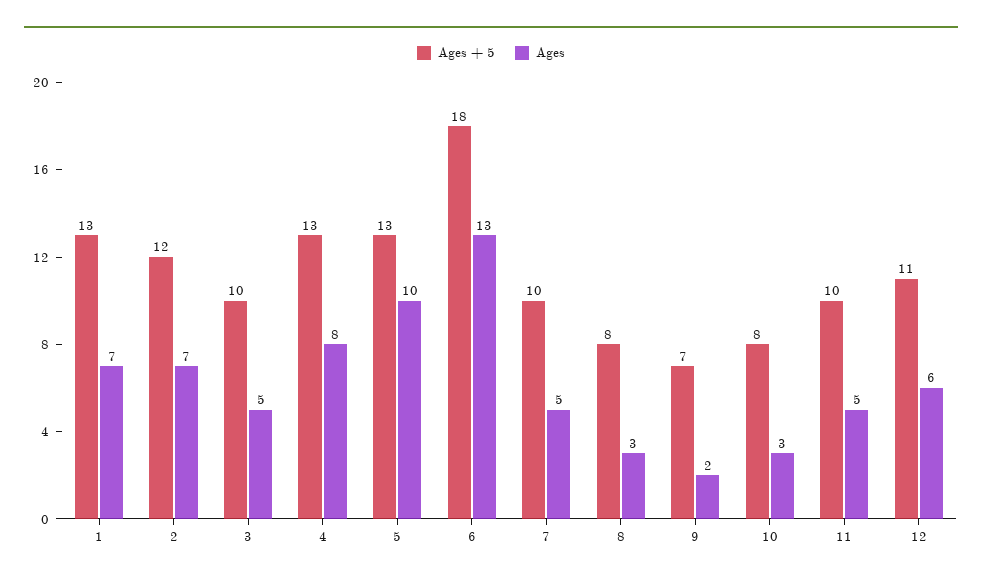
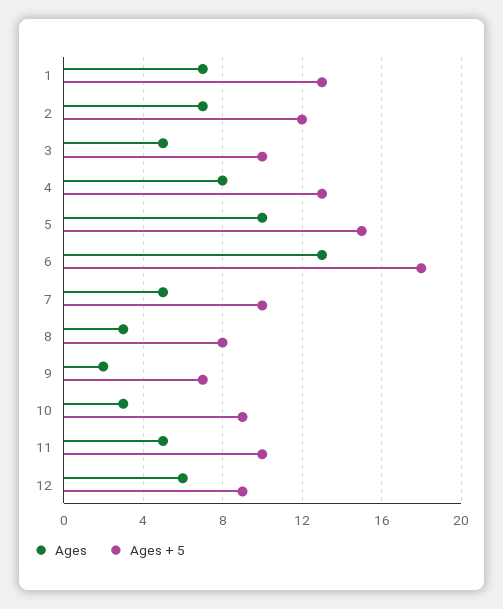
  {
    "Ages + 5": {
      "1": 13,
      "2": 12,
      "3": 10,
      "4": 13,
-     "5": 13,
+     "5": 15,
      "6": 18,
      "7": 10,
      "8": 8,
      "9": 7,
-     "10": 8,
+     "10": 9,
      "11": 10,
-     "12": 11
+     "12": 9
    },
    "Ages": {
      "1": 7,
      "2": 7,
      "3": 5,
      "4": 8,
      "5": 10,
      "6": 13,
      "7": 5,
      "8": 3,
      "9": 2,
      "10": 3,
      "11": 5,
      "12": 6
    }
  }

